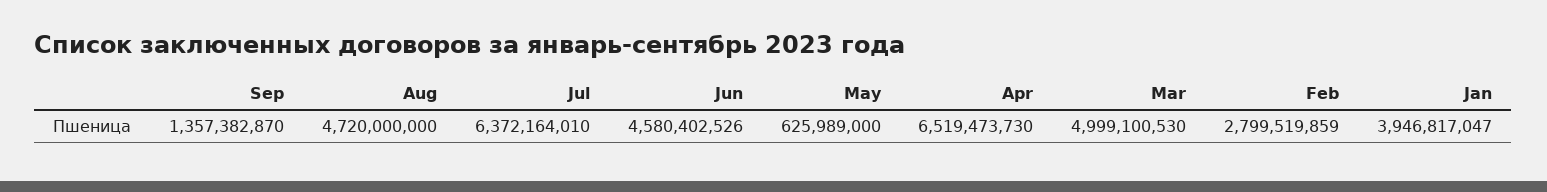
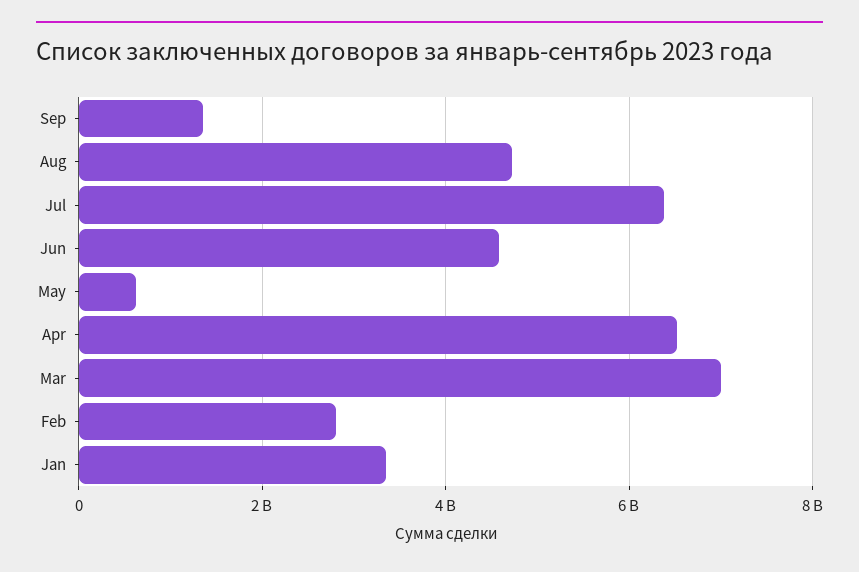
  {
    "Sep": 1357382870,
    "Aug": 4720000000,
    "Jul": 6372164010,
    "Jun": 4580402526,
    "May": 625989000,
    "Apr": 6519473730,
-   "Mar": 4999100530,
+   "Mar": 7000000000,
    "Feb": 2799519859,
-   "Jan": 3946817047
+   "Jan": 3400000000
  }

